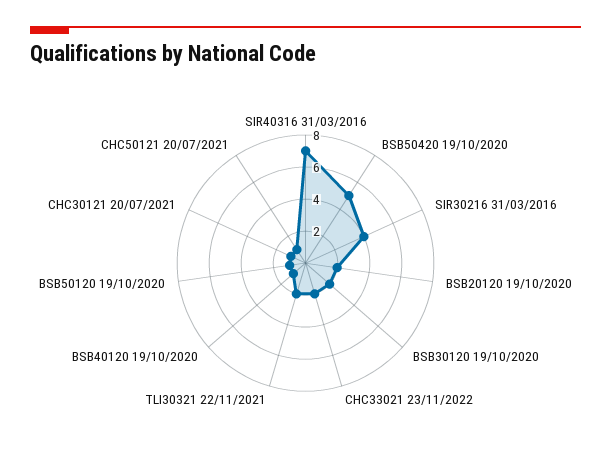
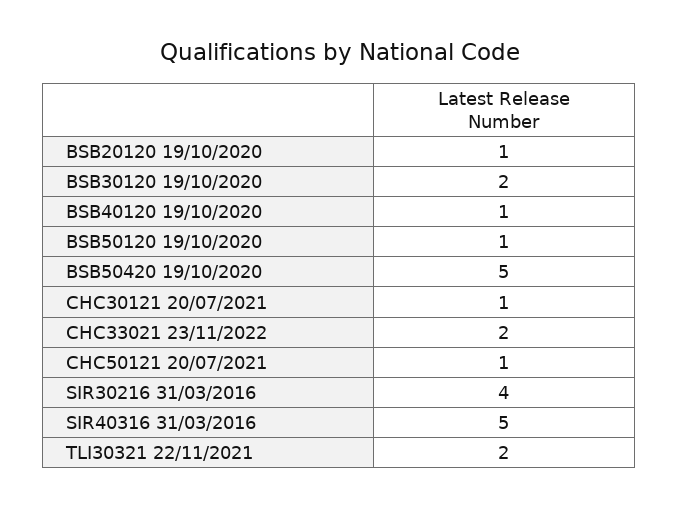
  {
-   "SIR40316 31/03/2016": 7,
+   "SIR40316 31/03/2016": 5,
    "BSB50420 19/10/2020": 5,
    "SIR30216 31/03/2016": 4,
-   "BSB20120 19/10/2020": 2,
+   "BSB20120 19/10/2020": 1,
    "BSB30120 19/10/2020": 2,
    "CHC33021 23/11/2022": 2,
    "TLI30321 22/11/2021": 2,
    "BSB40120 19/10/2020": 1,
    "BSB50120 19/10/2020": 1,
    "CHC30121 20/07/2021": 1,
    "CHC50121 20/07/2021": 1
  }

